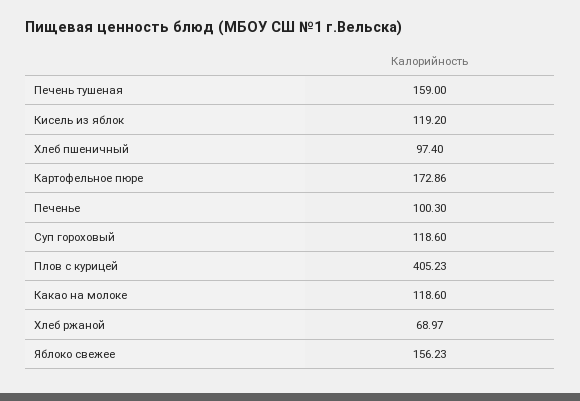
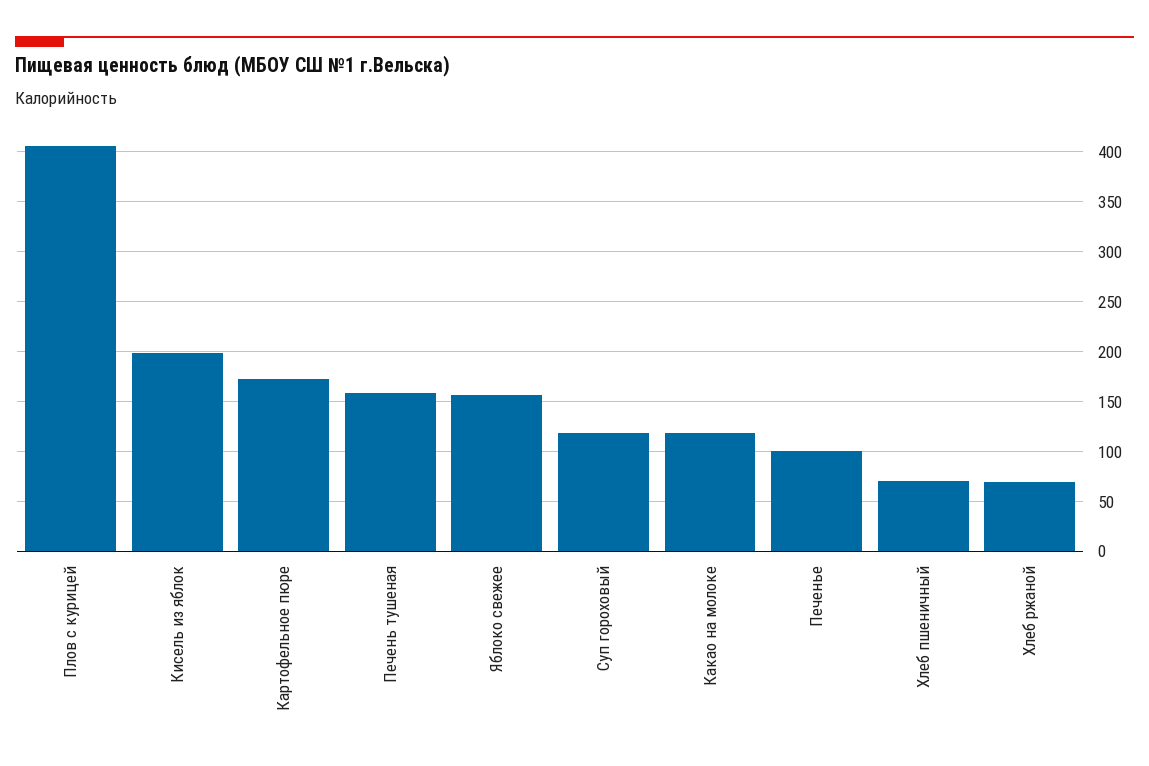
  {
    "Печень тушеная": 159,
-   "Кисель из яблок": 119.2,
+   "Кисель из яблок": 200,
-   "Хлеб пшеничный": 97.4,
+   "Хлеб пшеничный": 70,
    "Картофельное пюре": 172.86,
    "Печенье": 100.3,
    "Суп гороховый": 118.6,
    "Плов с курицей": 405.23,
    "Какао на молоке": 118.6,
    "Хлеб ржаной": 68.97,
    "Яблоко свежее": 156.23
  }

